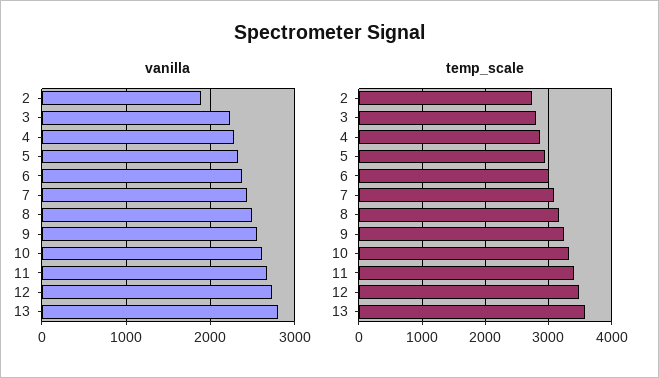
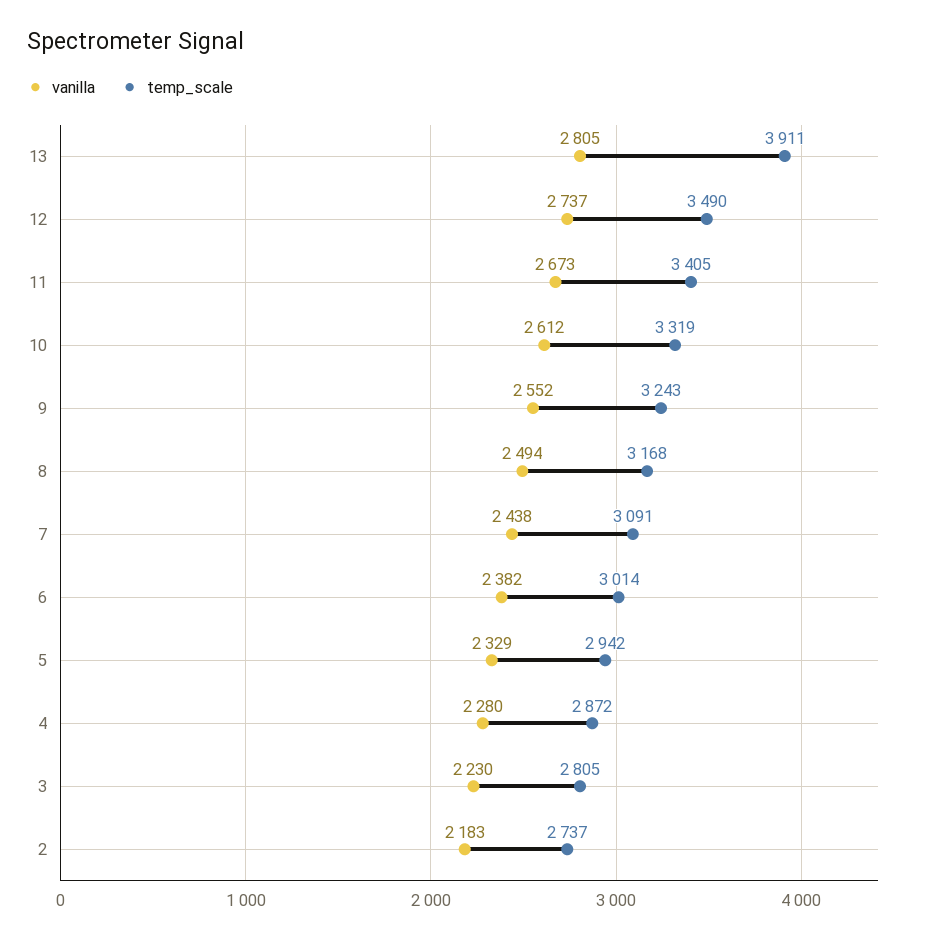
  {
    "vanilla": {
-     "2": 1900,
+     "2": 2183,
      "3": 2230,
      "4": 2280,
      "5": 2329,
      "6": 2382,
      "7": 2438,
      "8": 2494,
      "9": 2552,
      "10": 2612,
      "11": 2673,
      "12": 2737,
      "13": 2805
    },
    "temp_scale": {
      "2": 2737,
      "3": 2805,
      "4": 2872,
      "5": 2942,
      "6": 3014,
      "7": 3091,
      "8": 3168,
      "9": 3243,
      "10": 3319,
      "11": 3405,
      "12": 3490,
-     "13": 3600
+     "13": 3911
    }
  }

